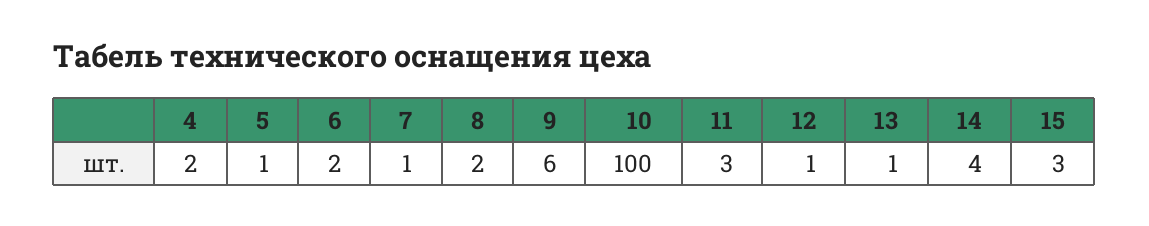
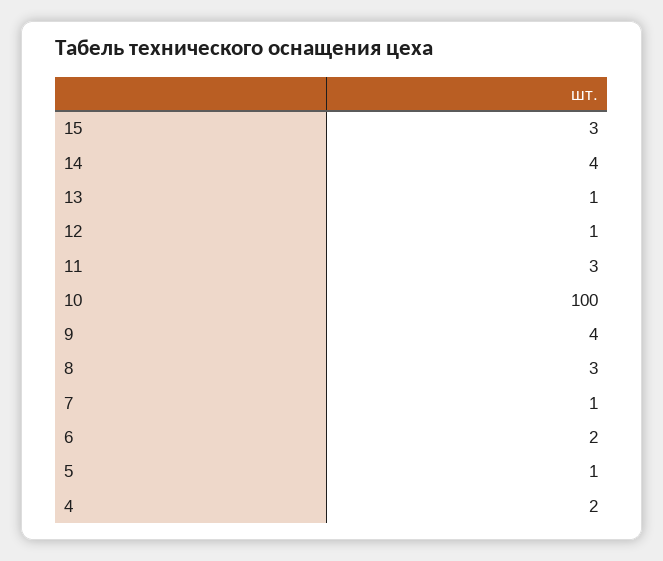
  {
    "4": 2,
    "5": 1,
    "6": 2,
    "7": 1,
-   "8": 2,
+   "8": 3,
-   "9": 6,
+   "9": 4,
    "10": 100,
    "11": 3,
    "12": 1,
    "13": 1,
    "14": 4,
    "15": 3
  }

